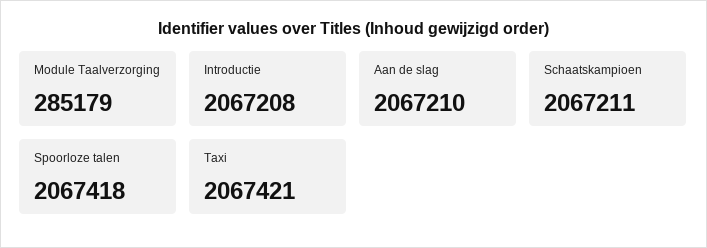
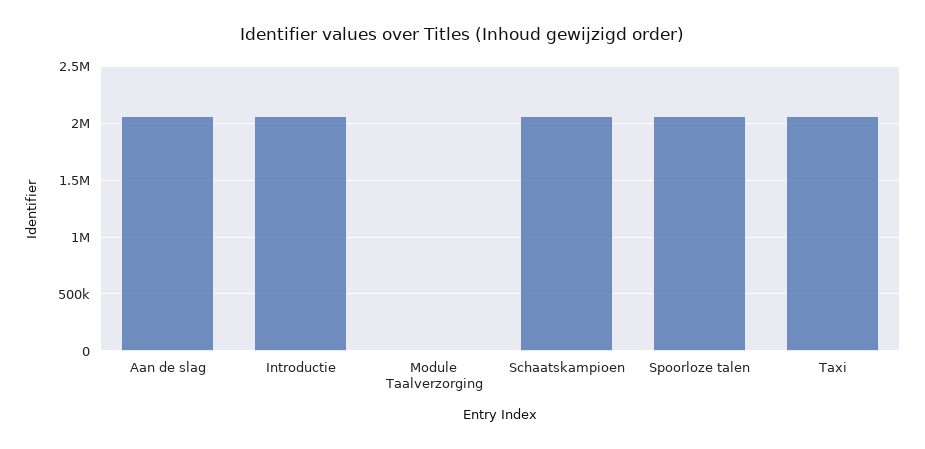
  {
-   "Module Taalverzorging": 285179,
+   "Module Taalverzorging": 0,
    "Introductie": 2067208,
    "Aan de slag": 2067210,
    "Schaatskampioen": 2067211,
    "Spoorloze talen": 2067418,
    "Taxi": 2067421
  }

